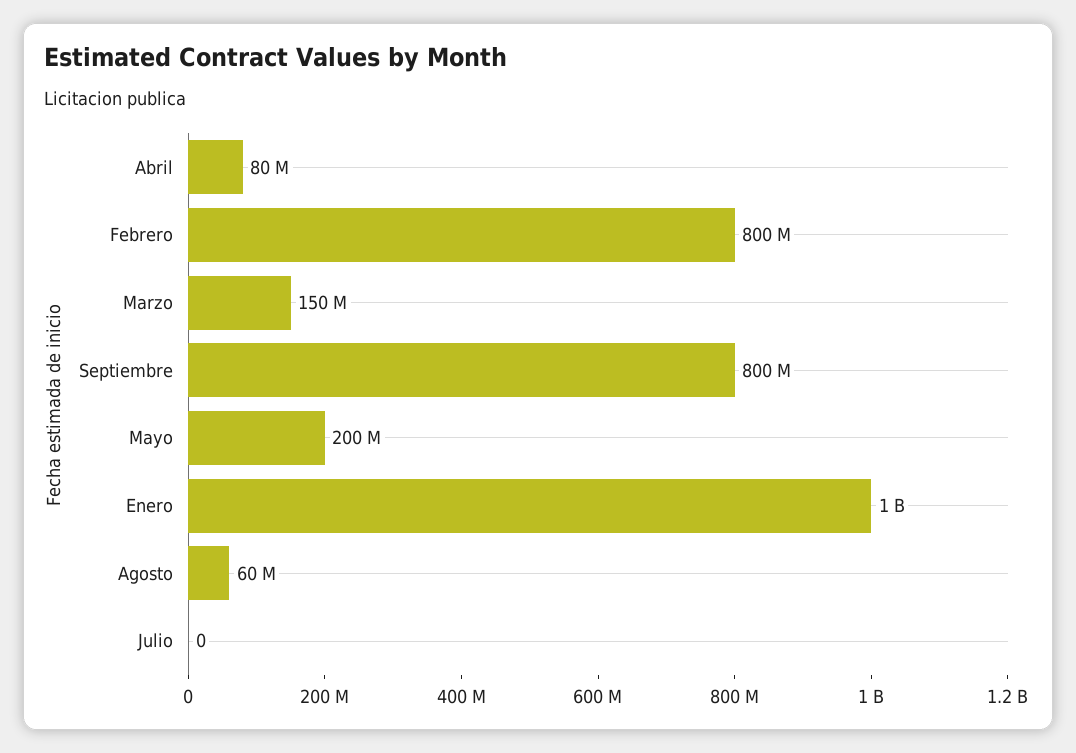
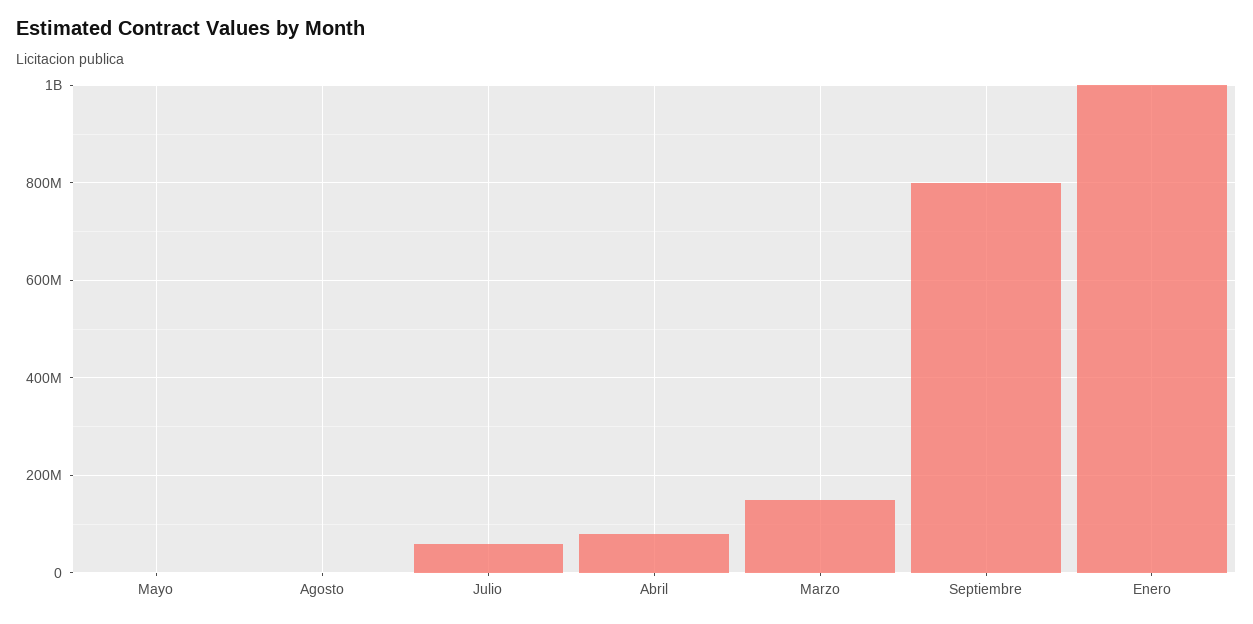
  {
    "Abril": 80000000,
-   "Febrero": 800000000,
    "Marzo": 150000000,
    "Septiembre": 800000000,
-   "Mayo": 200000000,
+   "Mayo": 0,
    "Enero": 1000000000,
-   "Agosto": 60000000,
+   "Agosto": 0,
-   "Julio": 0
+   "Julio": 60000000
  }

